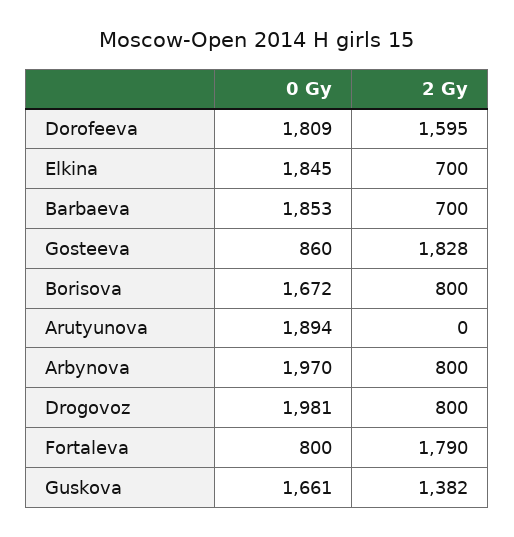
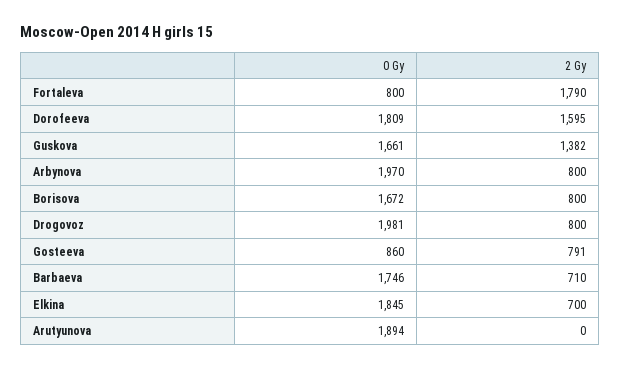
  {
    "0 Gy": {
      "Dorofeeva": 1809,
      "Elkina": 1845,
-     "Barbaeva": 1853,
+     "Barbaeva": 1746,
      "Gosteeva": 860,
      "Borisova": 1672,
      "Arutyunova": 1894,
      "Arbynova": 1970,
      "Drogovoz": 1981,
      "Fortaleva": 800,
      "Guskova": 1661
    },
    "2 Gy": {
      "Dorofeeva": 1595,
      "Elkina": 700,
-     "Barbaeva": 700,
+     "Barbaeva": 710,
-     "Gosteeva": 1828,
+     "Gosteeva": 791,
      "Borisova": 800,
      "Arutyunova": 0,
      "Arbynova": 800,
      "Drogovoz": 800,
      "Fortaleva": 1790,
      "Guskova": 1382
    }
  }

